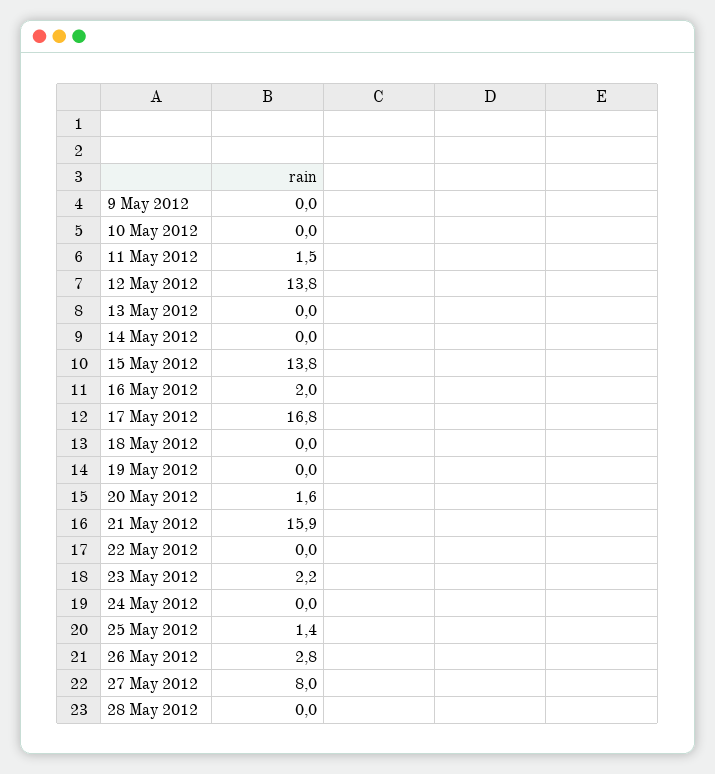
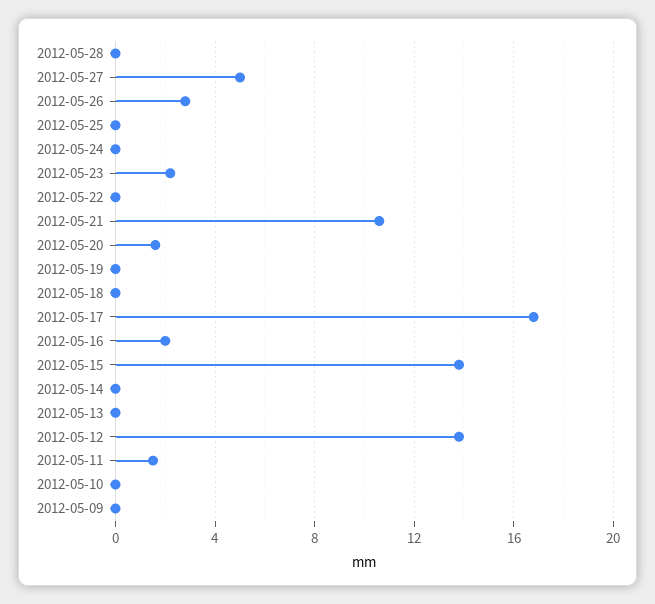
  {
    "9 May 2012": 0,
    "10 May 2012": 0,
    "11 May 2012": 1.5,
    "12 May 2012": 13.8,
    "13 May 2012": 0,
    "14 May 2012": 0,
    "15 May 2012": 13.8,
    "16 May 2012": 2,
    "17 May 2012": 16.8,
    "18 May 2012": 0,
    "19 May 2012": 0,
    "20 May 2012": 1.6,
-   "21 May 2012": 15.9,
+   "21 May 2012": 10.5,
    "22 May 2012": 0,
    "23 May 2012": 2.2,
    "24 May 2012": 0,
-   "25 May 2012": 1.4,
+   "25 May 2012": 0,
    "26 May 2012": 2.8,
-   "27 May 2012": 8,
+   "27 May 2012": 5,
    "28 May 2012": 0
  }

